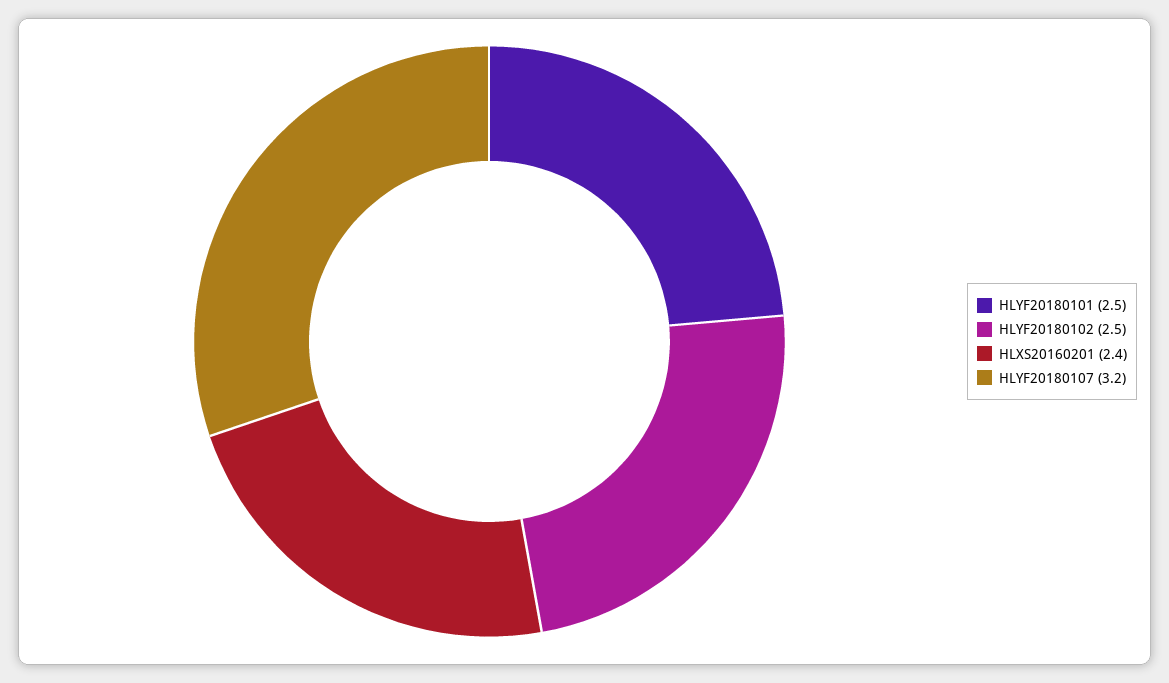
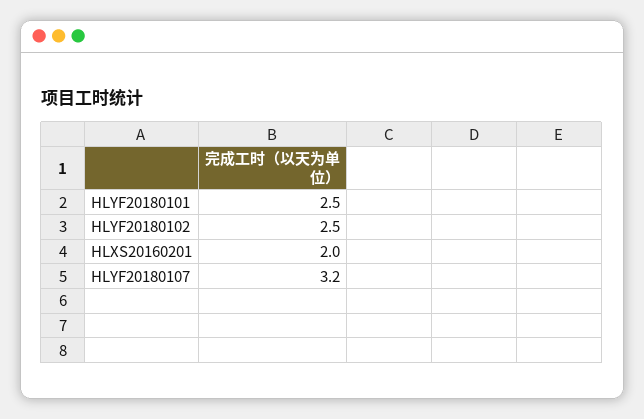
  {
    "HLYF20180101": 2.5,
    "HLYF20180102": 2.5,
-   "HLXS20160201": 2.4,
+   "HLXS20160201": 2,
    "HLYF20180107": 3.2
  }

